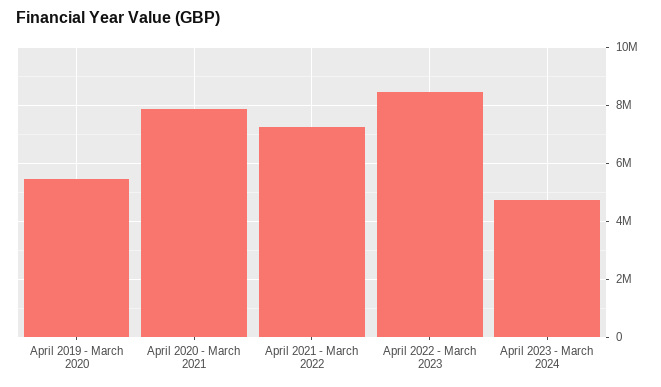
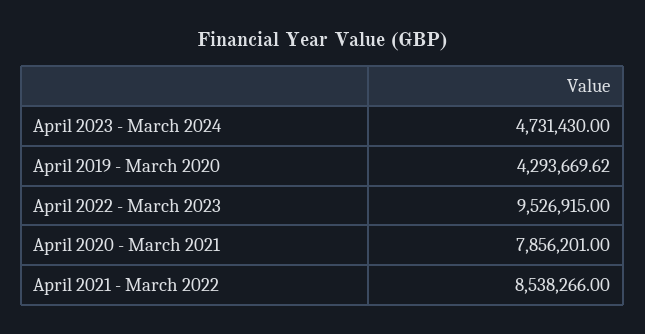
  {
-   "April 2019 - March 2020": 5500000,
+   "April 2019 - March 2020": 4293669.62,
    "April 2020 - March 2021": 7856201,
-   "April 2021 - March 2022": 7250000,
+   "April 2021 - March 2022": 8538266,
-   "April 2022 - March 2023": 8500000,
+   "April 2022 - March 2023": 9526915,
    "April 2023 - March 2024": 4731430
  }

